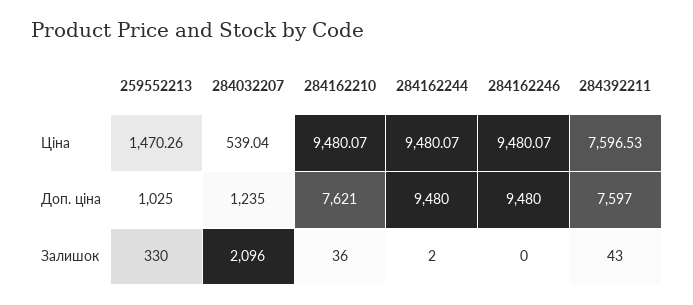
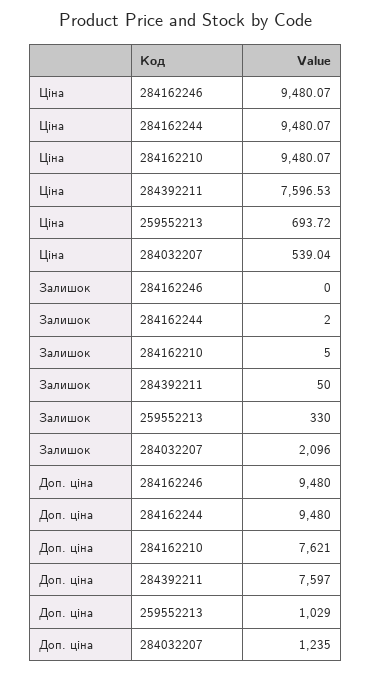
  {
    "259552213": {
-     "Ціна": 1470.26,
+     "Ціна": 693.72,
-     "Доп. ціна": 1025,
+     "Доп. ціна": 1029,
      "Залишок": 330
    },
    "284032207": {
      "Ціна": 539.04,
      "Доп. ціна": 1235,
      "Залишок": 2096
    },
    "284162210": {
      "Ціна": 9480.07,
      "Доп. ціна": 7621,
-     "Залишок": 36
+     "Залишок": 5
    },
    "284162244": {
      "Ціна": 9480.07,
      "Доп. ціна": 9480,
      "Залишок": 2
    },
    "284162246": {
      "Ціна": 9480.07,
      "Доп. ціна": 9480,
      "Залишок": 0
    },
    "284392211": {
      "Ціна": 7596.53,
      "Доп. ціна": 7597,
-     "Залишок": 43
+     "Залишок": 50
    }
  }

